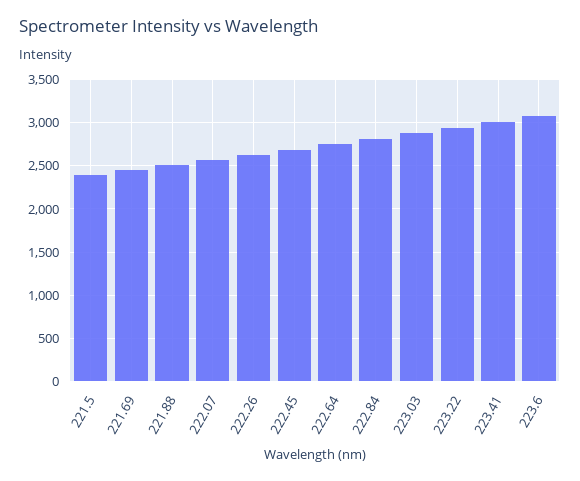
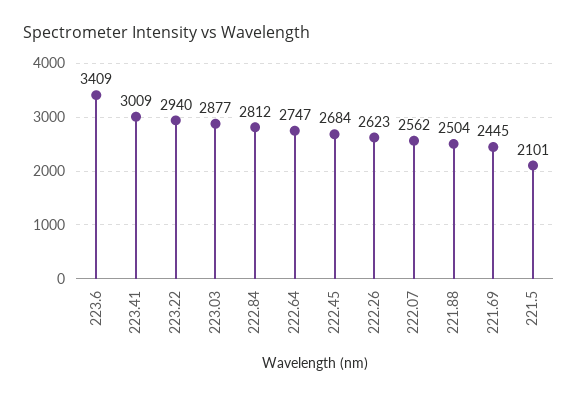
  {
-   "221.5": 2400,
+   "221.5": 2101,
    "221.69": 2445,
    "221.88": 2504,
    "222.07": 2562,
    "222.26": 2623,
    "222.45": 2684,
    "222.64": 2747,
    "222.84": 2812,
    "223.03": 2877,
    "223.22": 2940,
    "223.41": 3009,
-   "223.6": 3100
+   "223.6": 3409
  }

